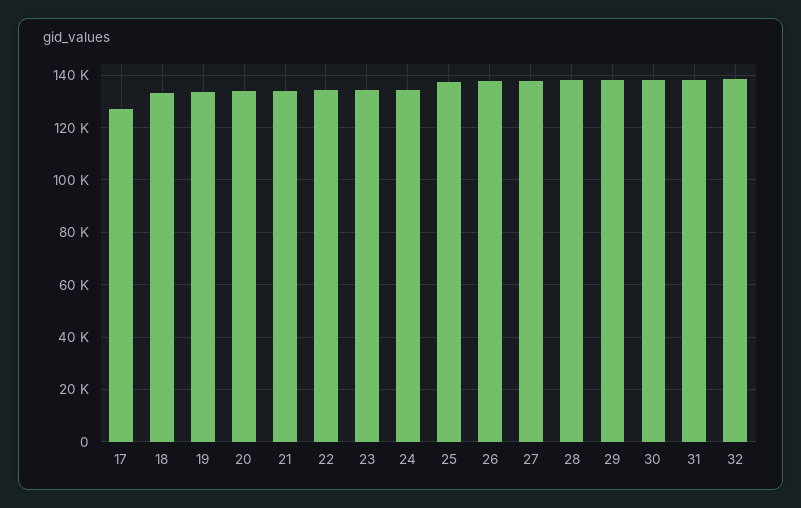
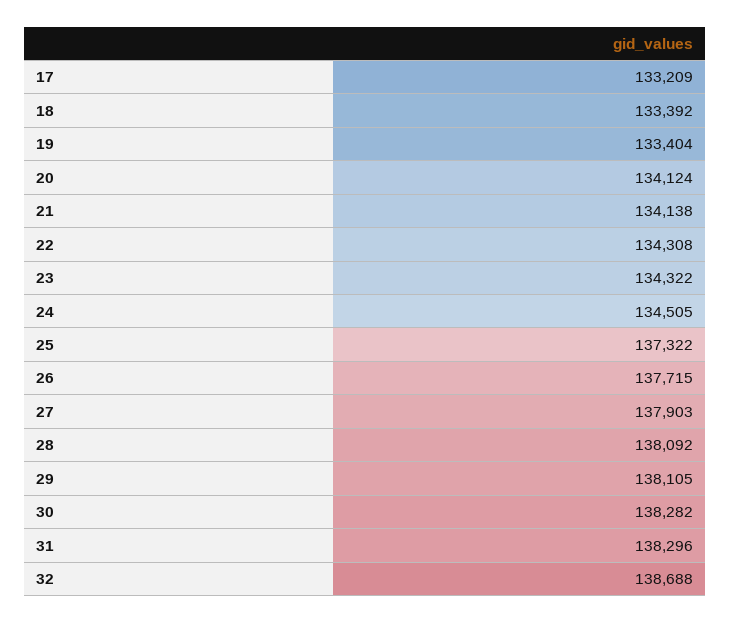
  {
-   "17": 127500,
+   "17": 133209,
    "18": 133392,
    "19": 133404,
    "20": 134124,
    "21": 134138,
    "22": 134308,
    "23": 134322,
    "24": 134505,
    "25": 137322,
    "26": 137715,
    "27": 137903,
    "28": 138092,
    "29": 138105,
    "30": 138282,
    "31": 138296,
    "32": 138688
  }

